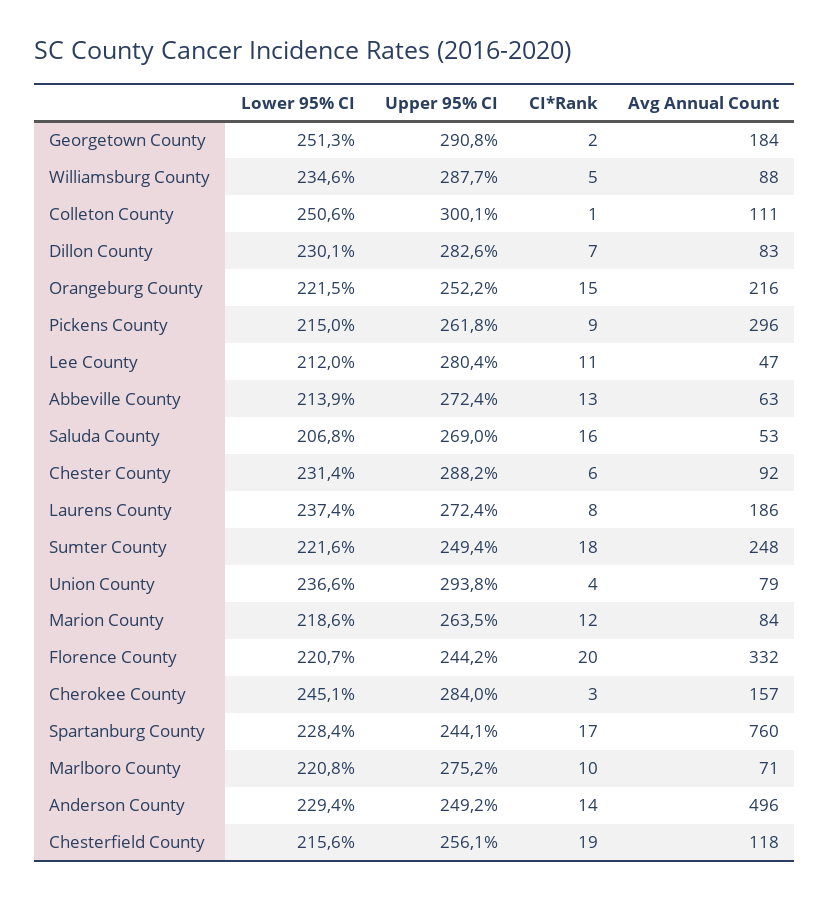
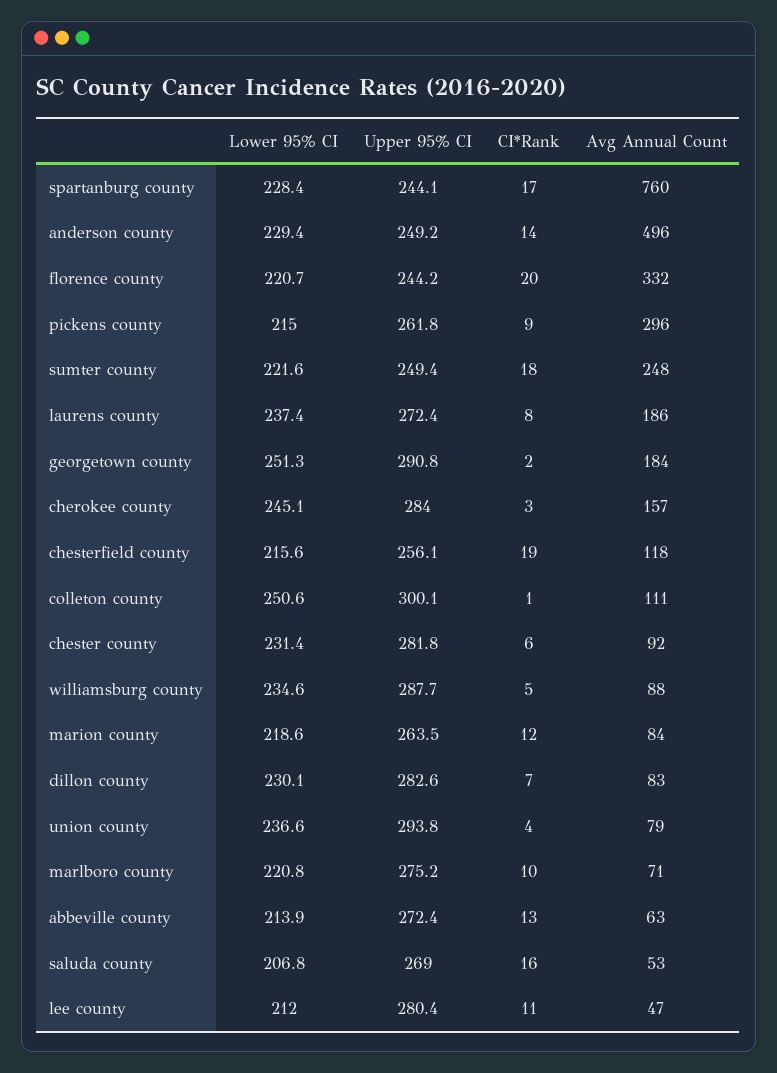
  {
    "Lower 95% CI": {
      "Georgetown County": 251.3,
      "Williamsburg County": 234.6,
      "Colleton County": 250.6,
      "Dillon County": 230.1,
-     "Orangeburg County": 221.5,
      "Pickens County": 215,
      "Lee County": 212,
      "Abbeville County": 213.9,
      "Saluda County": 206.8,
      "Chester County": 231.4,
      "Laurens County": 237.4,
      "Sumter County": 221.6,
      "Union County": 236.6,
      "Marion County": 218.6,
      "Florence County": 220.7,
      "Cherokee County": 245.1,
      "Spartanburg County": 228.4,
      "Marlboro County": 220.8,
      "Anderson County": 229.4,
      "Chesterfield County": 215.6
    },
    "Upper 95% CI": {
      "Georgetown County": 290.8,
      "Williamsburg County": 287.7,
      "Colleton County": 300.1,
      "Dillon County": 282.6,
-     "Orangeburg County": 252.2,
      "Pickens County": 261.8,
      "Lee County": 280.4,
      "Abbeville County": 272.4,
      "Saluda County": 269,
-     "Chester County": 288.2,
+     "Chester County": 281.8,
      "Laurens County": 272.4,
      "Sumter County": 249.4,
      "Union County": 293.8,
      "Marion County": 263.5,
      "Florence County": 244.2,
      "Cherokee County": 284,
      "Spartanburg County": 244.1,
      "Marlboro County": 275.2,
      "Anderson County": 249.2,
      "Chesterfield County": 256.1
    },
    "CI*Rank": {
      "Georgetown County": 2,
      "Williamsburg County": 5,
      "Colleton County": 1,
      "Dillon County": 7,
-     "Orangeburg County": 15,
      "Pickens County": 9,
      "Lee County": 11,
      "Abbeville County": 13,
      "Saluda County": 16,
      "Chester County": 6,
      "Laurens County": 8,
      "Sumter County": 18,
      "Union County": 4,
      "Marion County": 12,
      "Florence County": 20,
      "Cherokee County": 3,
      "Spartanburg County": 17,
      "Marlboro County": 10,
      "Anderson County": 14,
      "Chesterfield County": 19
    },
    "Avg Annual Count": {
      "Georgetown County": 184,
      "Williamsburg County": 88,
      "Colleton County": 111,
      "Dillon County": 83,
-     "Orangeburg County": 216,
      "Pickens County": 296,
      "Lee County": 47,
      "Abbeville County": 63,
      "Saluda County": 53,
      "Chester County": 92,
      "Laurens County": 186,
      "Sumter County": 248,
      "Union County": 79,
      "Marion County": 84,
      "Florence County": 332,
      "Cherokee County": 157,
      "Spartanburg County": 760,
      "Marlboro County": 71,
      "Anderson County": 496,
      "Chesterfield County": 118
    }
  }

